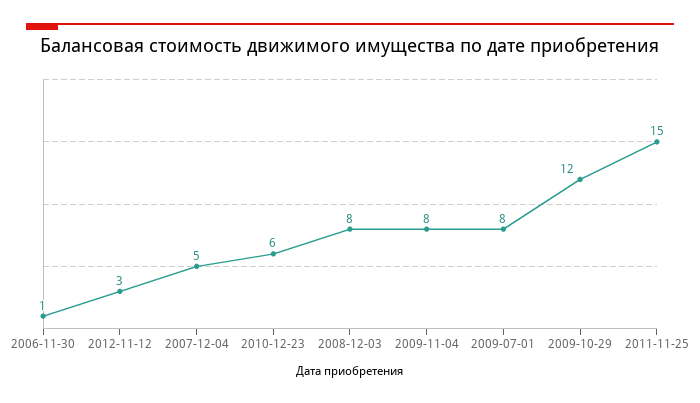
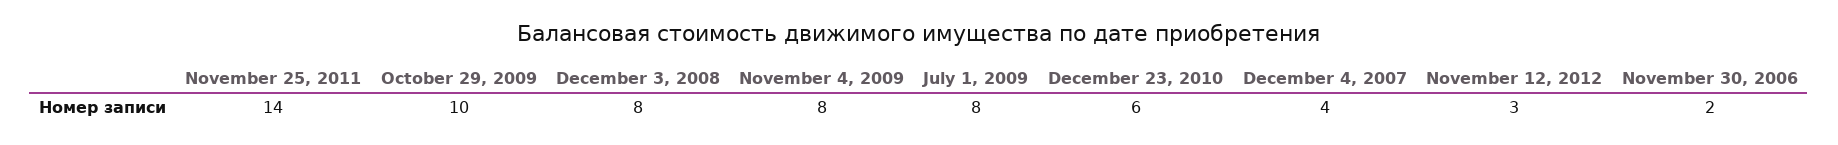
  {
-   "2006-11-30": 1,
+   "2006-11-30": 2,
    "2012-11-12": 3,
-   "2007-12-04": 5,
+   "2007-12-04": 4,
    "2010-12-23": 6,
    "2008-12-03": 8,
    "2009-11-04": 8,
    "2009-07-01": 8,
-   "2009-10-29": 12,
+   "2009-10-29": 10,
-   "2011-11-25": 15
+   "2011-11-25": 14
  }

